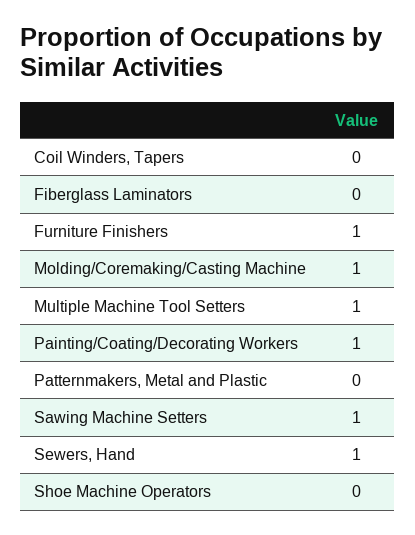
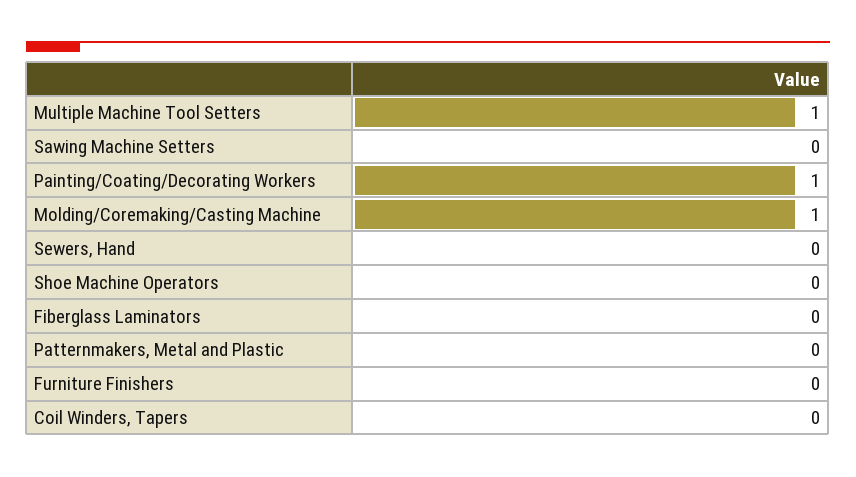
  {
    "Coil Winders, Tapers": 0,
    "Fiberglass Laminators": 0,
-   "Furniture Finishers": 1,
+   "Furniture Finishers": 0,
    "Molding/Coremaking/Casting Machine": 1,
    "Multiple Machine Tool Setters": 1,
    "Painting/Coating/Decorating Workers": 1,
    "Patternmakers, Metal and Plastic": 0,
-   "Sawing Machine Setters": 1,
+   "Sawing Machine Setters": 0,
-   "Sewers, Hand": 1,
+   "Sewers, Hand": 0,
    "Shoe Machine Operators": 0
  }

